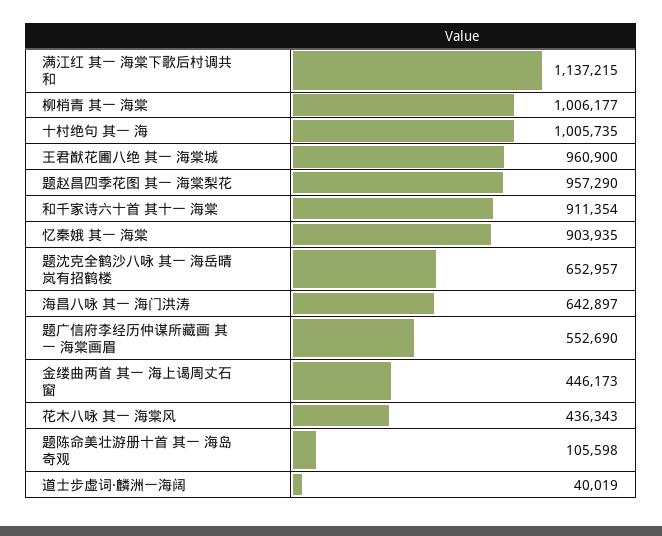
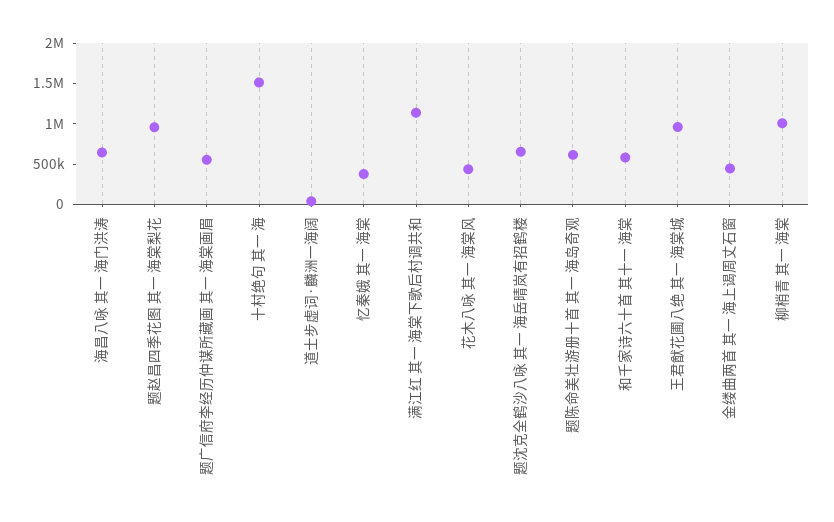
  {
    "满江红 其一 海棠下歌后村调共和": 1137215,
    "柳梢青 其一 海棠": 1006177,
-   "十村绝句 其一 海": 1005735,
+   "十村绝句 其一 海": 1500000,
    "王君猷花圃八绝 其一 海棠城": 960900,
    "题赵昌四季花图 其一 海棠梨花": 957290,
-   "和千家诗六十首 其十一 海棠": 911354,
+   "和千家诗六十首 其十一 海棠": 600000,
-   "忆秦娥 其一 海棠": 903935,
+   "忆秦娥 其一 海棠": 400000,
    "题沈克全鹤沙八咏 其一 海岳晴岚有招鹤楼": 652957,
    "海昌八咏 其一 海门洪涛": 642897,
    "题广信府李经历仲谋所藏画 其一 海棠画眉": 552690,
    "金缕曲两首 其一 海上谒周丈石窗": 446173,
    "花木八咏 其一 海棠风": 436343,
-   "题陈命美壮游册十首 其一 海岛奇观": 105598,
+   "题陈命美壮游册十首 其一 海岛奇观": 600000,
    "道士步虚词·麟洲一海阔": 40019
  }

